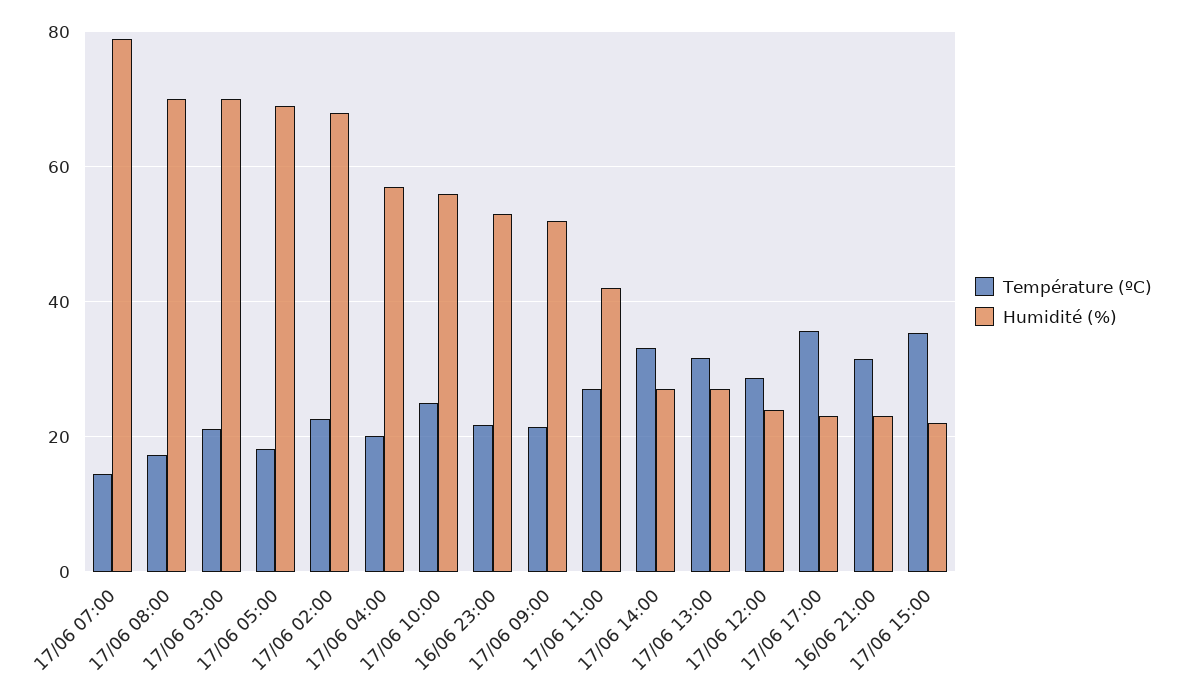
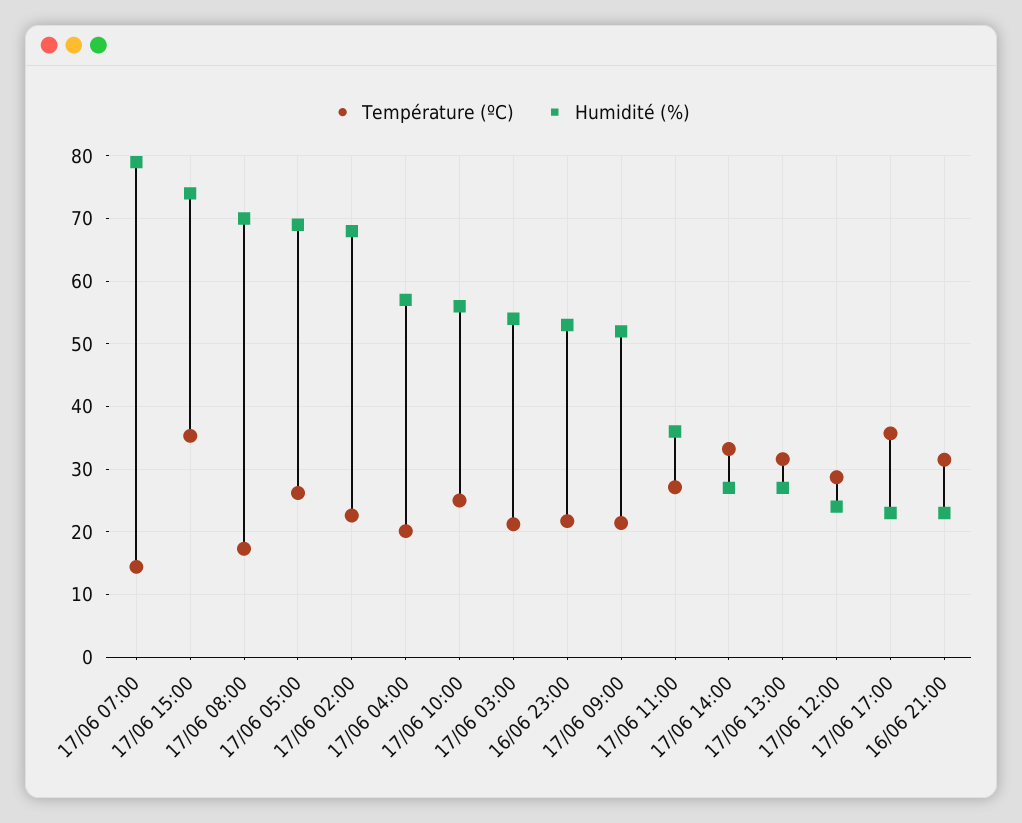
  {
    "Température (ºC)": {
      "17/06 07:00": 14,
      "17/06 08:00": 17,
      "17/06 03:00": 21,
-     "17/06 05:00": 18,
+     "17/06 05:00": 26,
      "17/06 02:00": 23,
      "17/06 04:00": 20,
      "17/06 10:00": 25,
      "16/06 23:00": 22,
      "17/06 09:00": 21,
      "17/06 11:00": 27,
      "17/06 14:00": 33,
      "17/06 13:00": 32,
      "17/06 12:00": 29,
      "17/06 17:00": 36,
      "16/06 21:00": 32,
      "17/06 15:00": 35
    },
    "Humidité (%)": {
      "17/06 07:00": 79,
      "17/06 08:00": 70,
-     "17/06 03:00": 70,
+     "17/06 03:00": 54,
      "17/06 05:00": 69,
      "17/06 02:00": 68,
      "17/06 04:00": 57,
      "17/06 10:00": 56,
      "16/06 23:00": 53,
      "17/06 09:00": 52,
-     "17/06 11:00": 42,
+     "17/06 11:00": 36,
      "17/06 14:00": 27,
      "17/06 13:00": 27,
      "17/06 12:00": 24,
      "17/06 17:00": 23,
      "16/06 21:00": 23,
-     "17/06 15:00": 22
+     "17/06 15:00": 74
    }
  }

